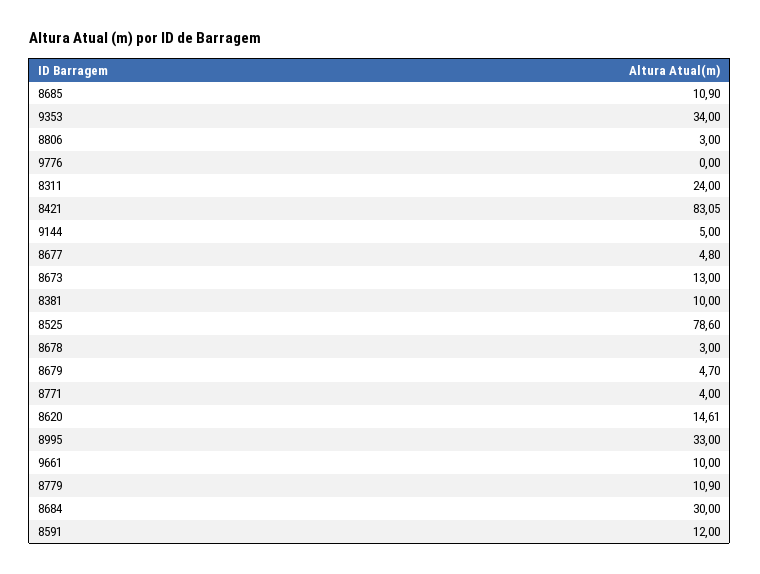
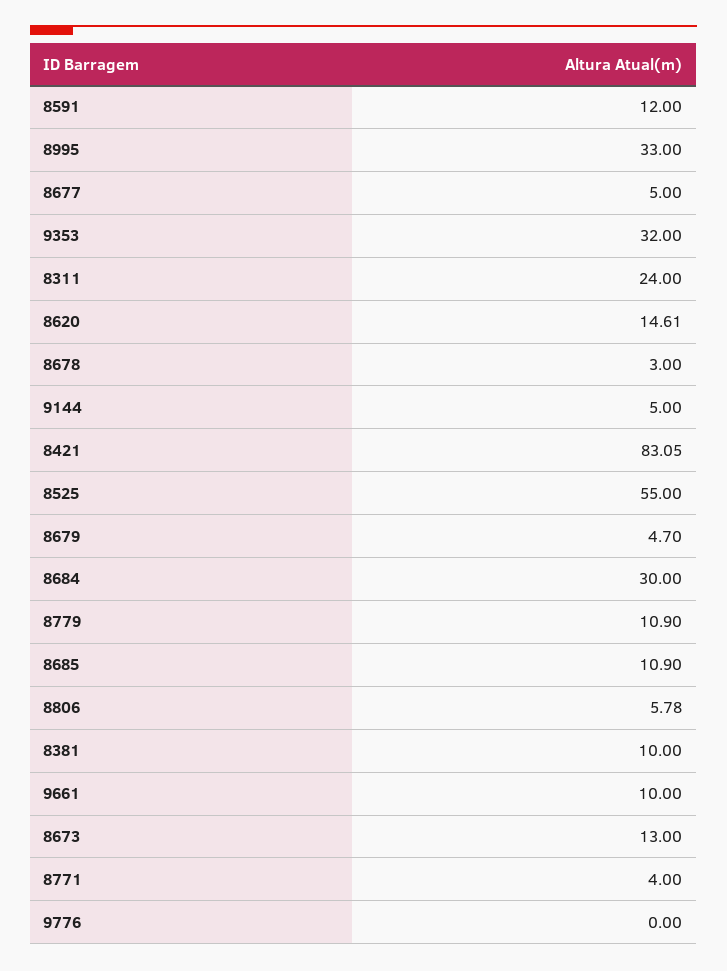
  {
    "8685": 10.9,
-   "9353": 34,
+   "9353": 32,
-   "8806": 3,
+   "8806": 5.78,
    "9776": 0,
    "8311": 24,
    "8421": 83.05,
    "9144": 5,
-   "8677": 4.8,
+   "8677": 5,
    "8673": 13,
    "8381": 10,
-   "8525": 78.6,
+   "8525": 55,
    "8678": 3,
    "8679": 4.7,
    "8771": 4,
    "8620": 14.61,
    "8995": 33,
    "9661": 10,
    "8779": 10.9,
    "8684": 30,
    "8591": 12
  }

